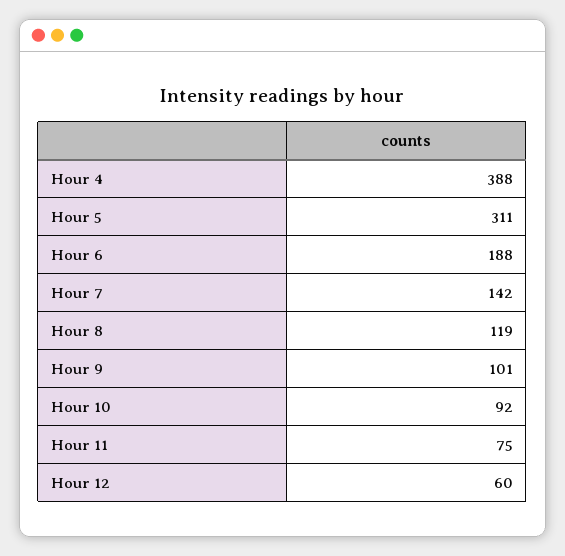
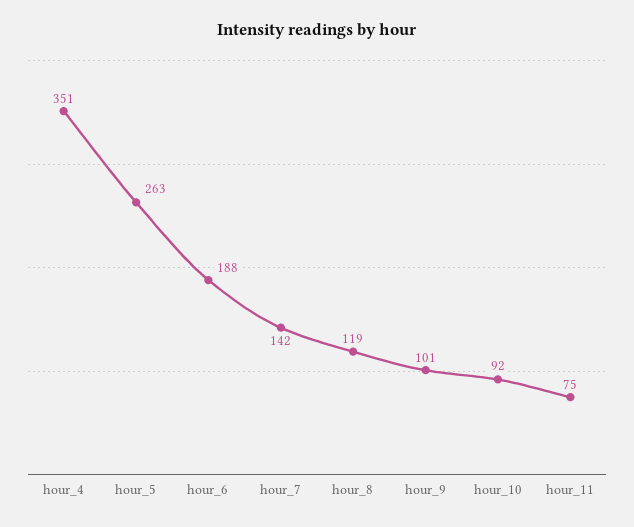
  {
-   "Hour 4": 388,
+   "Hour 4": 351,
-   "Hour 5": 311,
+   "Hour 5": 263,
    "Hour 6": 188,
    "Hour 7": 142,
    "Hour 8": 119,
    "Hour 9": 101,
    "Hour 10": 92,
-   "Hour 11": 75,
+   "Hour 11": 75
-   "Hour 12": 60
  }

